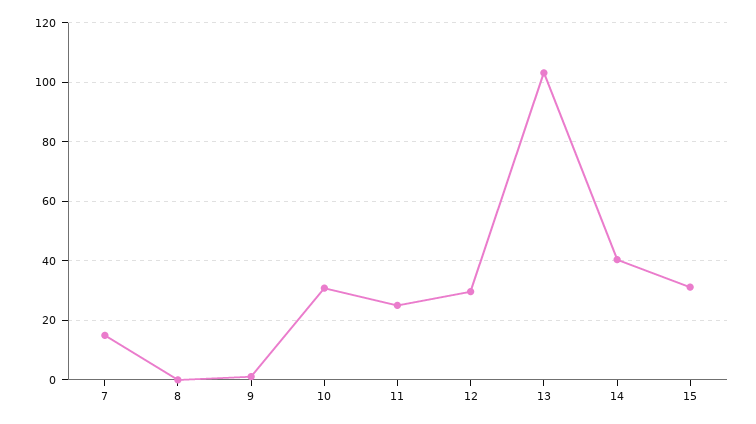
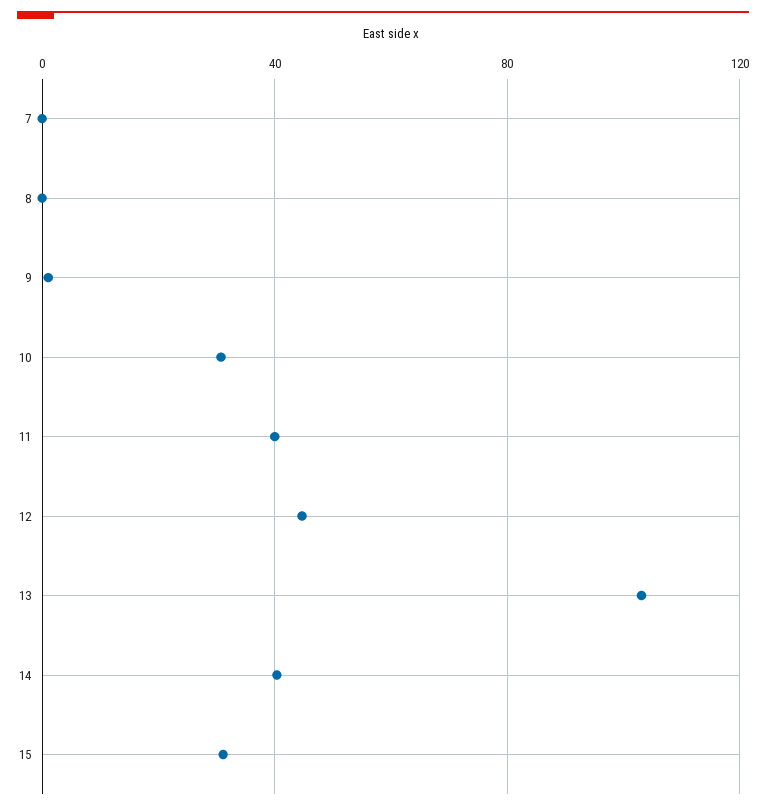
  {
-   "7": 15,
+   "7": 0,
    "8": 0,
    "9": 0,
    "10": 30,
-   "11": 25,
+   "11": 40,
-   "12": 30,
+   "12": 45,
    "13": 102.5,
    "14": 40,
    "15": 30
  }

